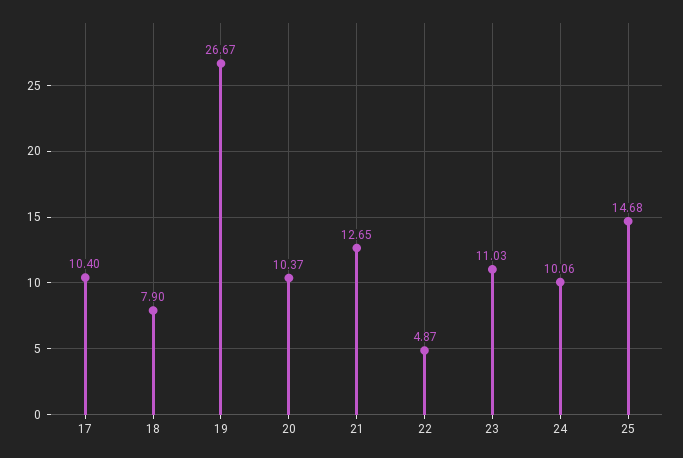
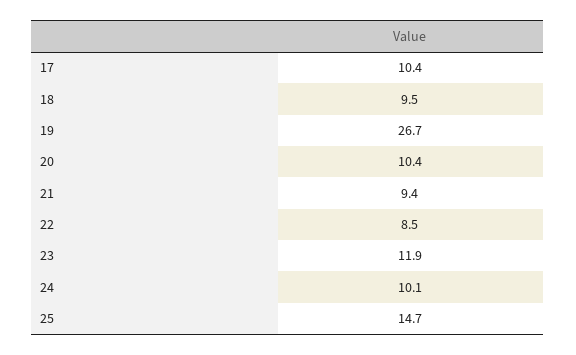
  {
    "17": 10.4,
-   "18": 7.9,
+   "18": 9.5,
    "19": 26.67,
    "20": 10.37,
-   "21": 12.65,
+   "21": 9.4,
-   "22": 4.87,
+   "22": 8.5,
-   "23": 11.03,
+   "23": 11.9,
    "24": 10.06,
    "25": 14.68
  }

